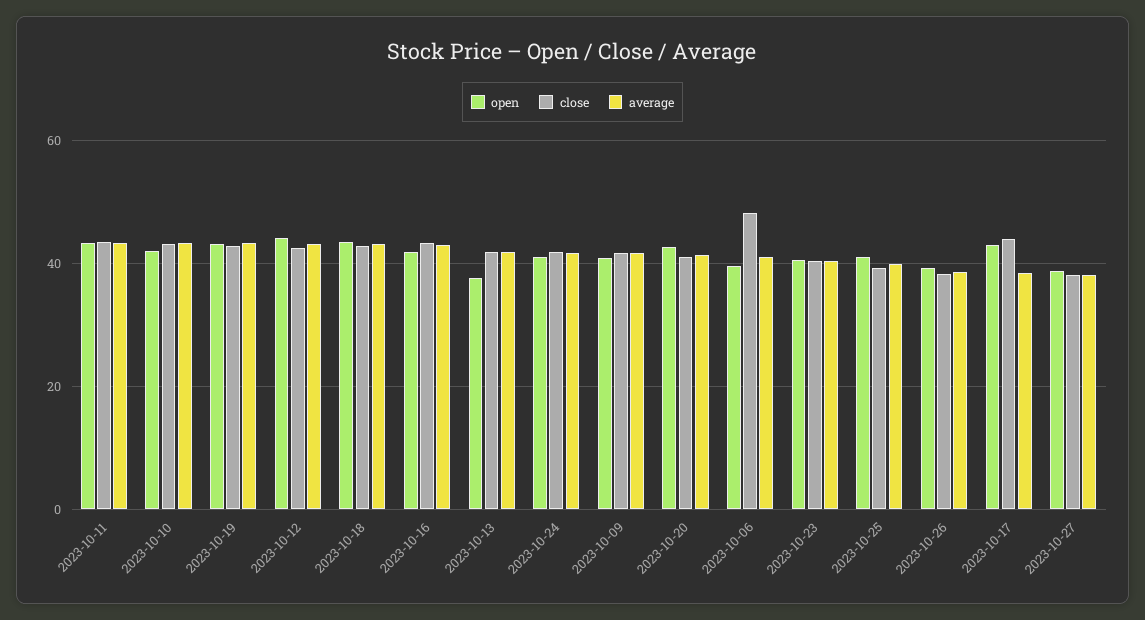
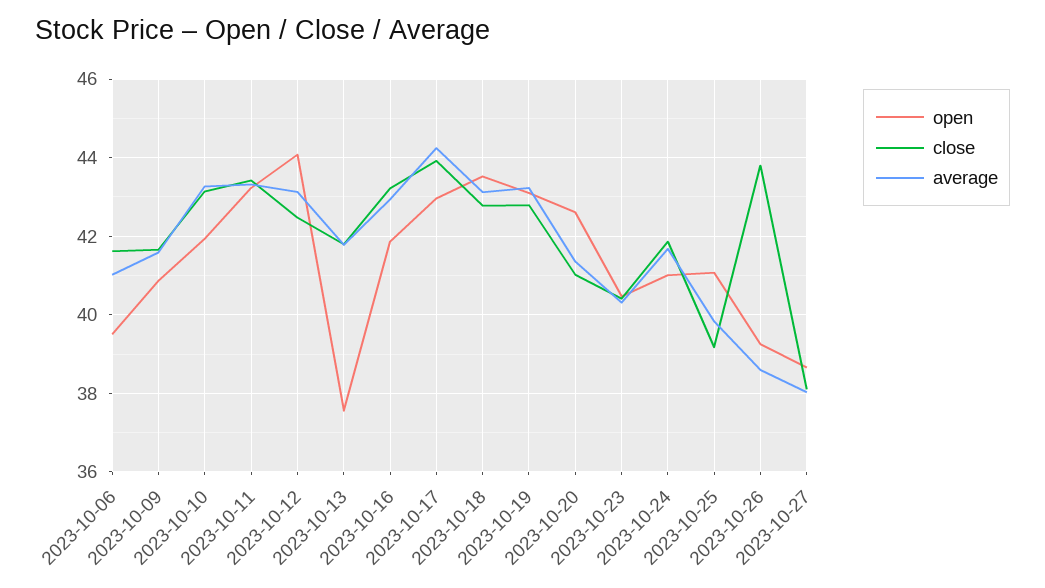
  {
    "open": {
      "2023-10-11": 43.2,
      "2023-10-10": 42,
      "2023-10-19": 43.2,
      "2023-10-12": 44,
      "2023-10-18": 43.6,
      "2023-10-16": 41.8,
      "2023-10-13": 37.6,
      "2023-10-24": 41,
      "2023-10-09": 40.8,
      "2023-10-20": 42.6,
      "2023-10-06": 39.6,
      "2023-10-23": 40.4,
      "2023-10-25": 41,
      "2023-10-26": 39.2,
      "2023-10-17": 43,
      "2023-10-27": 38.6
    },
    "close": {
      "2023-10-11": 43.4,
      "2023-10-10": 43.2,
      "2023-10-19": 42.8,
      "2023-10-12": 42.4,
      "2023-10-18": 42.8,
      "2023-10-16": 43.2,
      "2023-10-13": 41.8,
      "2023-10-24": 41.8,
      "2023-10-09": 41.6,
      "2023-10-20": 41,
-     "2023-10-06": 48,
+     "2023-10-06": 41.6,
      "2023-10-23": 40.4,
      "2023-10-25": 39.2,
-     "2023-10-26": 38,
+     "2023-10-26": 43.8,
      "2023-10-17": 44,
      "2023-10-27": 38.2
    },
    "average": {
      "2023-10-11": 43.4,
      "2023-10-10": 43.2,
      "2023-10-19": 43.2,
      "2023-10-12": 43.2,
      "2023-10-18": 43.2,
      "2023-10-16": 43,
      "2023-10-13": 41.8,
      "2023-10-24": 41.6,
      "2023-10-09": 41.6,
      "2023-10-20": 41.4,
      "2023-10-06": 41,
      "2023-10-23": 40.4,
      "2023-10-25": 39.8,
      "2023-10-26": 38.6,
-     "2023-10-17": 38,
+     "2023-10-17": 44.2,
      "2023-10-27": 38
    }
  }

